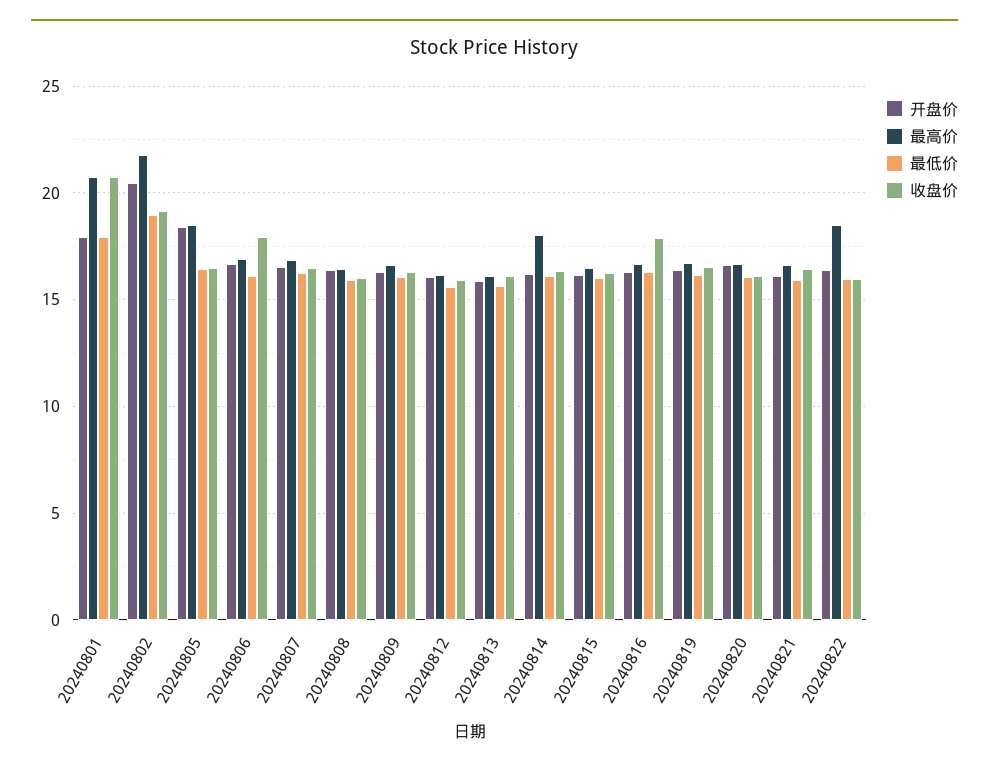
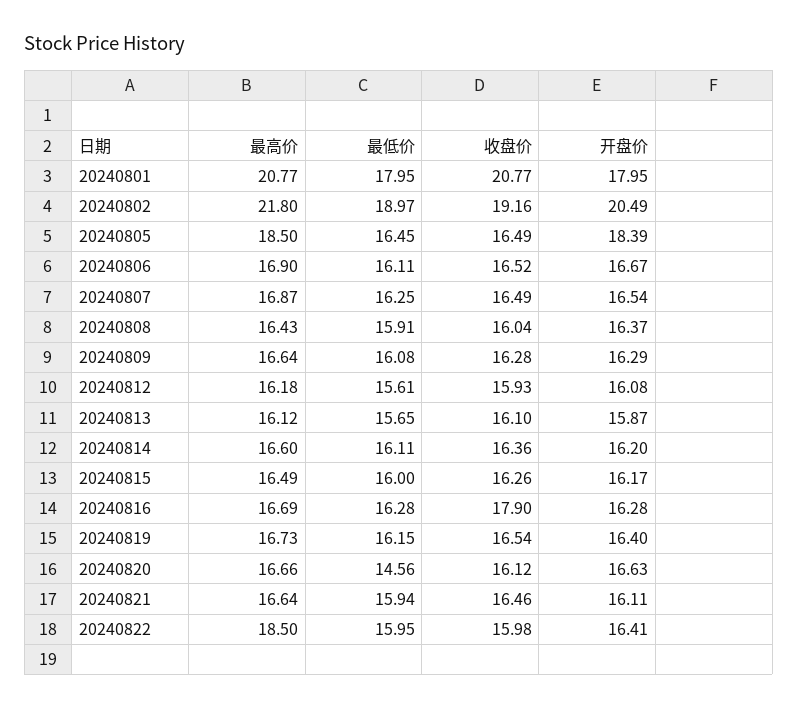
  {
    "开盘价": {
      "20240801": 17.95,
      "20240802": 20.49,
      "20240805": 18.39,
      "20240806": 16.67,
      "20240807": 16.54,
      "20240808": 16.37,
      "20240809": 16.29,
      "20240812": 16.08,
      "20240813": 15.87,
      "20240814": 16.2,
      "20240815": 16.17,
      "20240816": 16.28,
      "20240819": 16.4,
      "20240820": 16.63,
      "20240821": 16.11,
      "20240822": 16.41
    },
    "最高价": {
      "20240801": 20.77,
      "20240802": 21.8,
      "20240805": 18.5,
      "20240806": 16.9,
      "20240807": 16.87,
      "20240808": 16.43,
      "20240809": 16.64,
      "20240812": 16.18,
      "20240813": 16.12,
-     "20240814": 18,
+     "20240814": 16.6,
      "20240815": 16.49,
      "20240816": 16.69,
      "20240819": 16.73,
      "20240820": 16.66,
      "20240821": 16.64,
      "20240822": 18.5
    },
    "最低价": {
      "20240801": 17.95,
      "20240802": 18.97,
      "20240805": 16.45,
      "20240806": 16.11,
      "20240807": 16.25,
      "20240808": 15.91,
      "20240809": 16.08,
      "20240812": 15.61,
      "20240813": 15.65,
      "20240814": 16.11,
      "20240815": 16,
      "20240816": 16.28,
      "20240819": 16.15,
-     "20240820": 16,
+     "20240820": 14.56,
      "20240821": 15.94,
      "20240822": 15.95
    },
    "收盘价": {
      "20240801": 20.77,
      "20240802": 19.16,
      "20240805": 16.49,
-     "20240806": 18,
+     "20240806": 16.52,
      "20240807": 16.49,
      "20240808": 16.04,
      "20240809": 16.28,
      "20240812": 15.93,
      "20240813": 16.1,
      "20240814": 16.36,
      "20240815": 16.26,
      "20240816": 17.9,
      "20240819": 16.54,
      "20240820": 16.12,
      "20240821": 16.46,
      "20240822": 15.98
    }
  }

